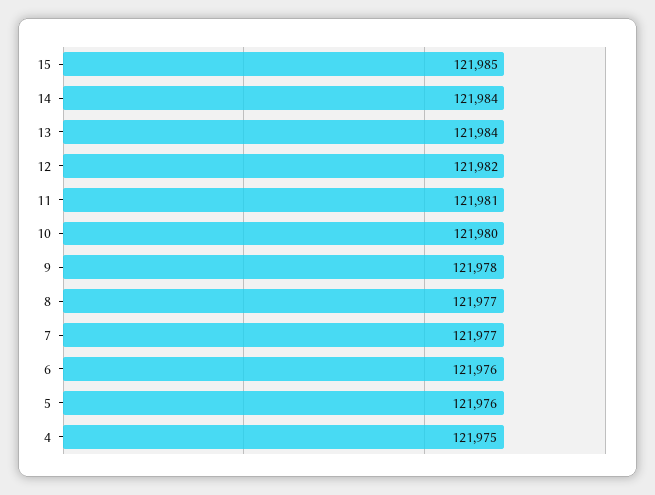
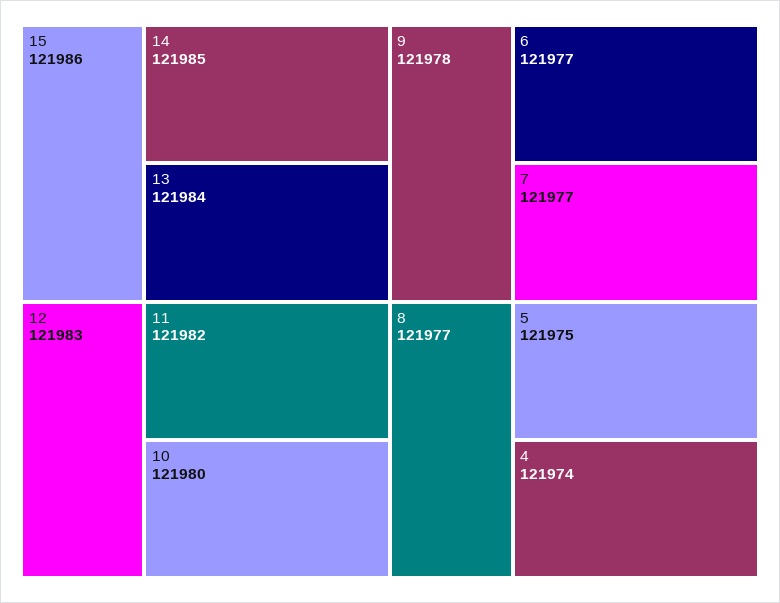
  {
-   "15": 121985,
+   "15": 121986,
-   "14": 121984,
+   "14": 121985,
    "13": 121984,
-   "12": 121982,
+   "12": 121983,
-   "11": 121981,
+   "11": 121982,
    "10": 121980,
    "9": 121978,
    "8": 121977,
    "7": 121977,
-   "6": 121976,
+   "6": 121977,
-   "5": 121976,
+   "5": 121975,
-   "4": 121975
+   "4": 121974
  }

